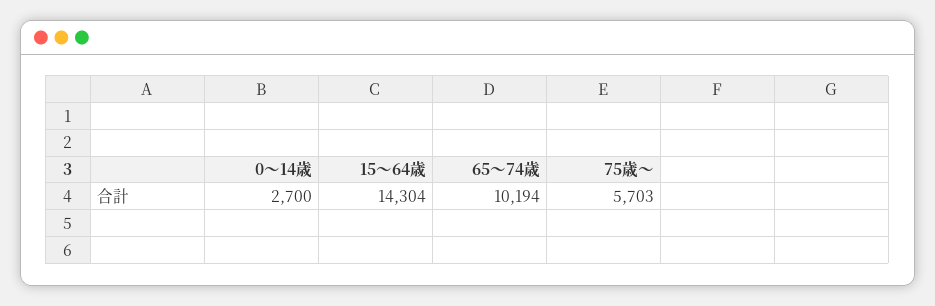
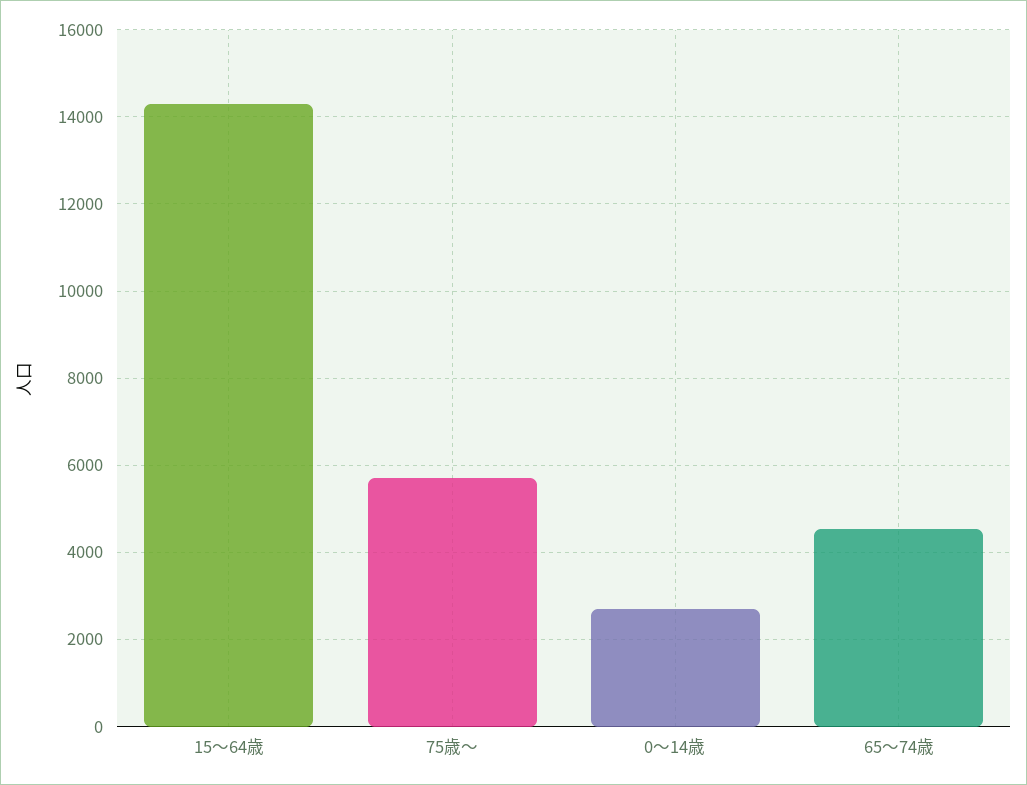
  {
    "0～14歳": 2700,
    "15～64歳": 14304,
-   "65～74歳": 10194,
+   "65～74歳": 4600,
    "75歳～": 5703
  }

